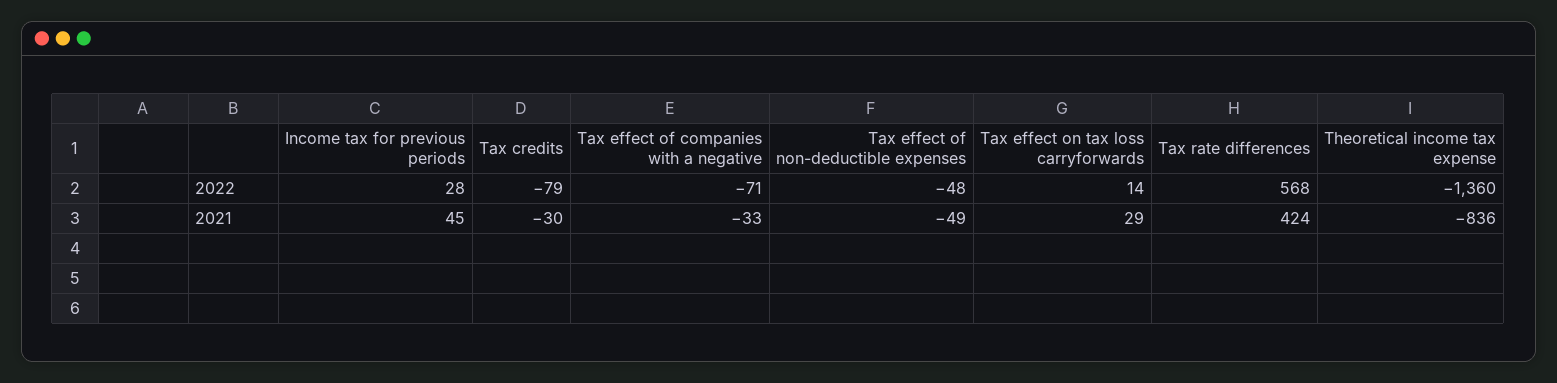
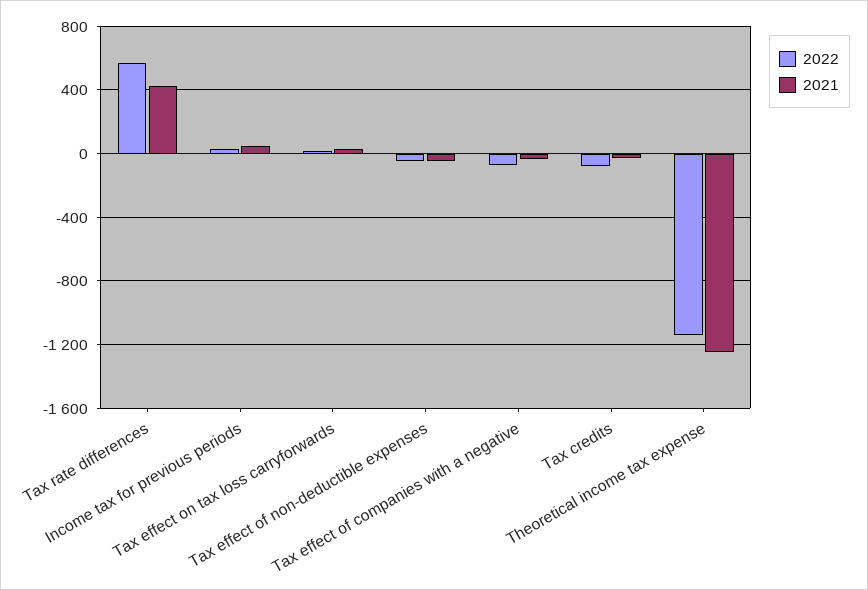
  {
    "2022": {
      "Income tax for previous periods": 28,
      "Tax credits": -79,
      "Tax effect of companies with a negative": -71,
      "Tax effect of non-deductible expenses": -48,
      "Tax effect on tax loss carryforwards": 14,
      "Tax rate differences": 568,
-     "Theoretical income tax expense": -1360
+     "Theoretical income tax expense": -1150
    },
    "2021": {
      "Income tax for previous periods": 45,
      "Tax credits": -30,
      "Tax effect of companies with a negative": -33,
      "Tax effect of non-deductible expenses": -49,
      "Tax effect on tax loss carryforwards": 29,
      "Tax rate differences": 424,
-     "Theoretical income tax expense": -836
+     "Theoretical income tax expense": -1250
    }
  }

